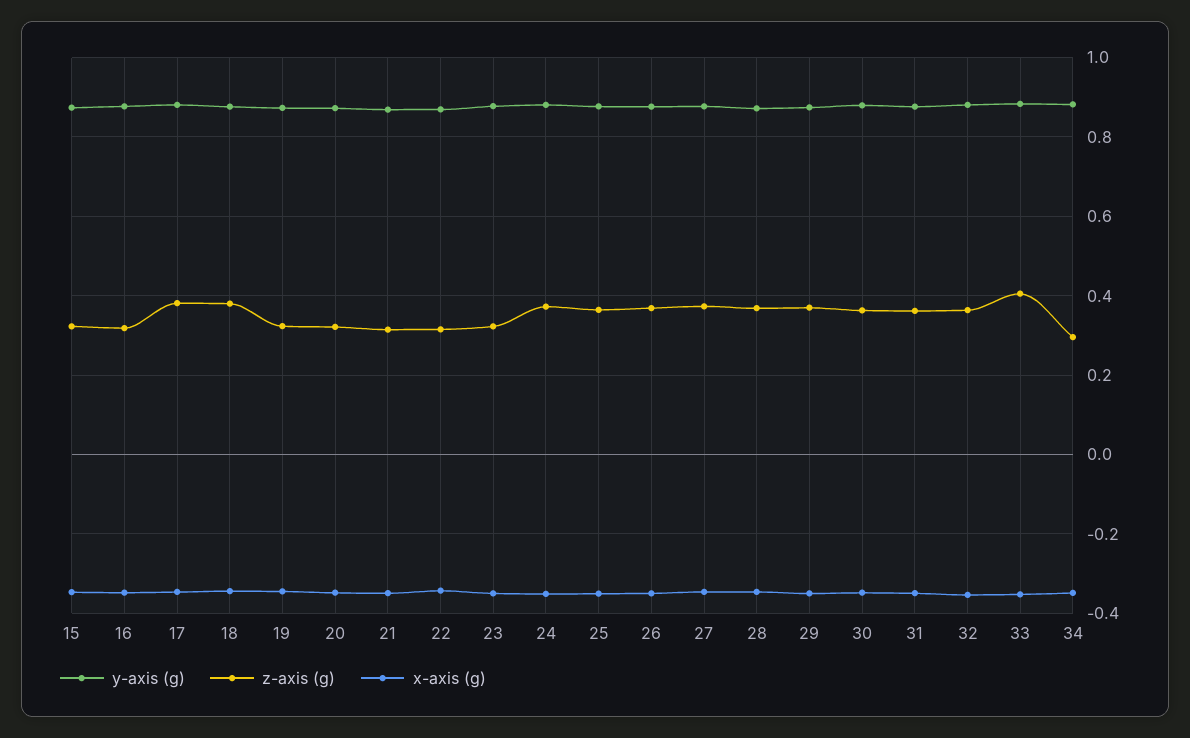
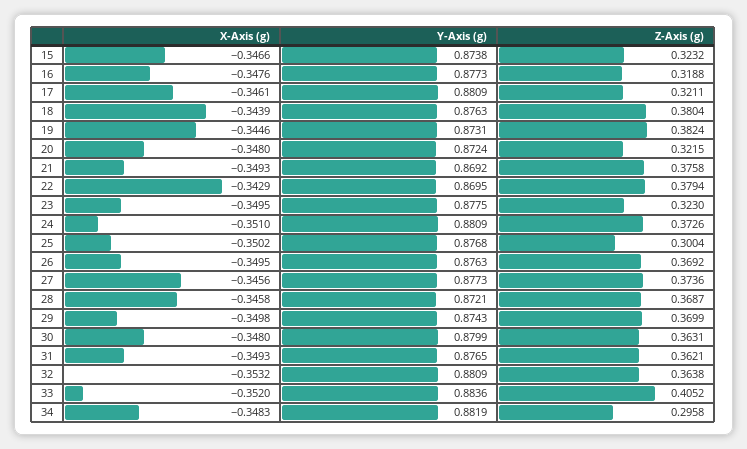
  {
    "y-axis (g)": {
      "15": 0.8738,
      "16": 0.8773,
      "17": 0.8809,
      "18": 0.8763,
      "19": 0.8731,
      "20": 0.8724,
      "21": 0.8692,
      "22": 0.8695,
      "23": 0.8775,
      "24": 0.8809,
      "25": 0.8768,
      "26": 0.8763,
      "27": 0.8773,
      "28": 0.8721,
      "29": 0.8743,
      "30": 0.8799,
      "31": 0.8765,
      "32": 0.8809,
      "33": 0.8836,
      "34": 0.8819
    },
    "z-axis (g)": {
      "15": 0.3232,
      "16": 0.3188,
-     "17": 0.38,
+     "17": 0.3211,
      "18": 0.3804,
-     "19": 0.32,
+     "19": 0.3824,
      "20": 0.3215,
-     "21": 0.32,
+     "21": 0.3758,
-     "22": 0.32,
+     "22": 0.3794,
      "23": 0.323,
      "24": 0.3726,
-     "25": 0.36,
+     "25": 0.3004,
      "26": 0.3692,
      "27": 0.3736,
      "28": 0.3687,
      "29": 0.3699,
      "30": 0.3631,
      "31": 0.3621,
      "32": 0.3638,
      "33": 0.4052,
      "34": 0.2958
    },
    "x-axis (g)": {
      "15": -0.3466,
      "16": -0.3476,
      "17": -0.3461,
      "18": -0.3439,
      "19": -0.3446,
      "20": -0.348,
      "21": -0.3493,
      "22": -0.3429,
      "23": -0.3495,
      "24": -0.351,
      "25": -0.3502,
      "26": -0.3495,
      "27": -0.3456,
      "28": -0.3458,
      "29": -0.3498,
      "30": -0.348,
      "31": -0.3493,
      "32": -0.3532,
      "33": -0.352,
      "34": -0.3483
    }
  }

